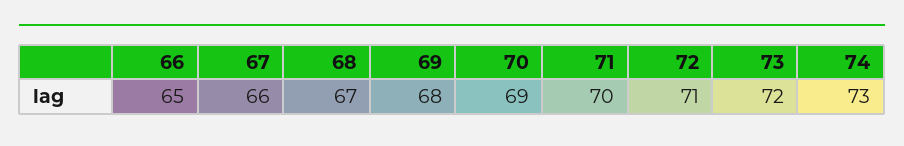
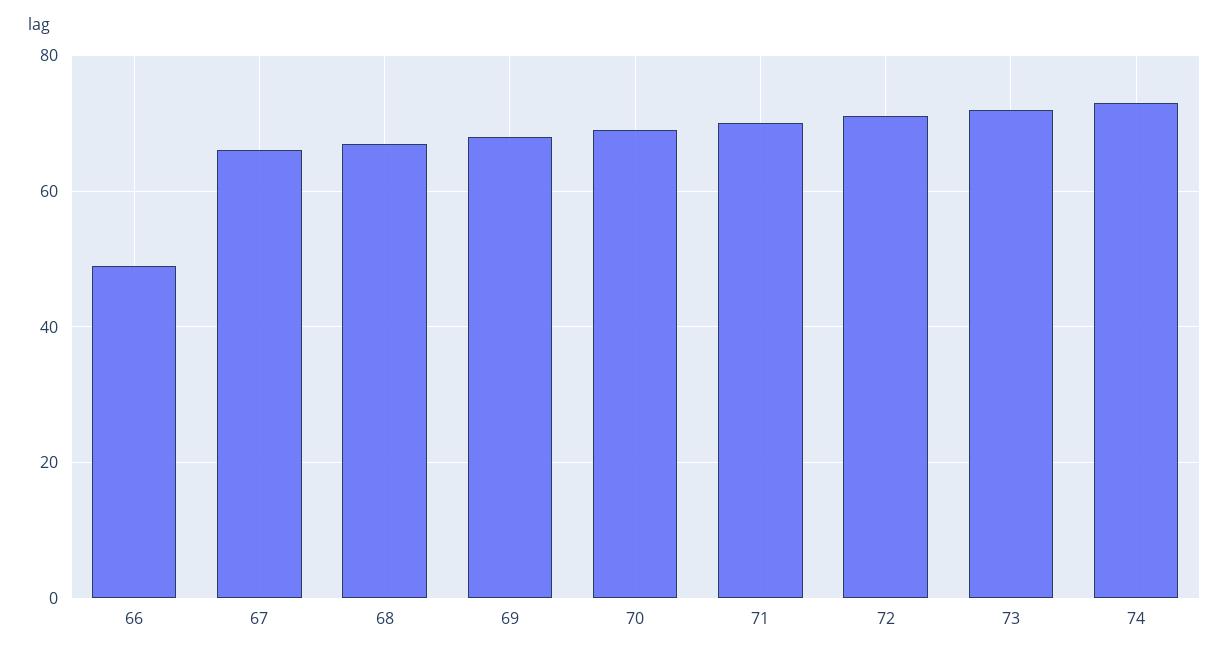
  {
-   "66": 65,
+   "66": 50,
    "67": 66,
    "68": 67,
    "69": 68,
    "70": 69,
    "71": 70,
    "72": 71,
    "73": 72,
    "74": 73
  }

